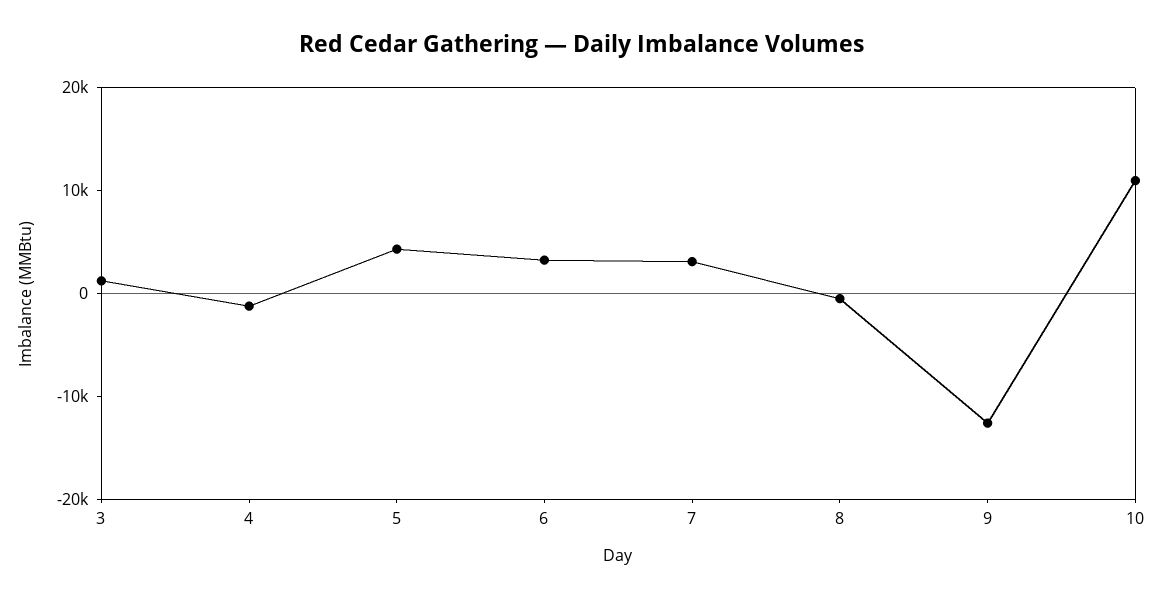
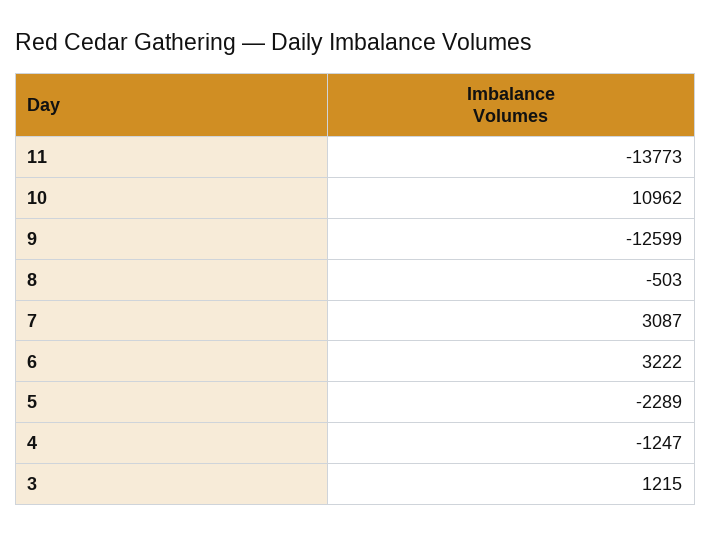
  {
    "3": 1215,
    "4": -1247,
-   "5": 4000,
+   "5": -2289,
    "6": 3222,
    "7": 3087,
    "8": -503,
    "9": -12599,
-   "10": 10962
+   "10": 10962,
+   "11": -13773
  }

